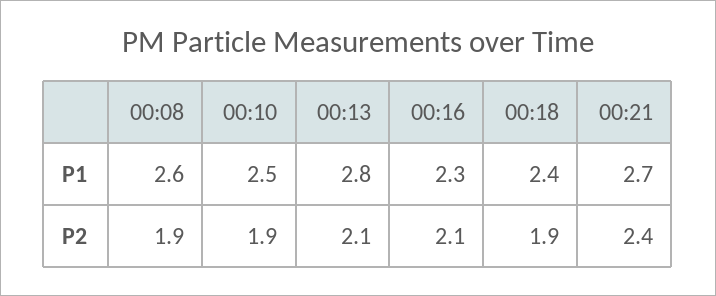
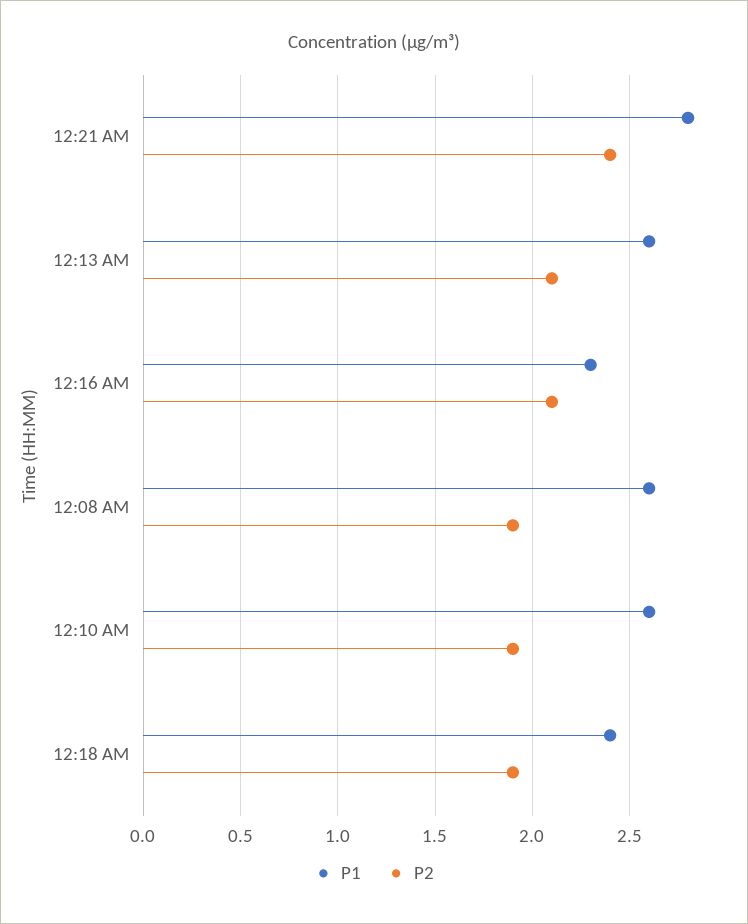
  {
    "P1": {
      "00:08": 2.6,
-     "00:10": 2.5,
+     "00:10": 2.6,
-     "00:13": 2.8,
+     "00:13": 2.6,
      "00:16": 2.3,
      "00:18": 2.4,
-     "00:21": 2.7
+     "00:21": 2.8
    },
    "P2": {
      "00:08": 1.9,
      "00:10": 1.9,
      "00:13": 2.1,
      "00:16": 2.1,
      "00:18": 1.9,
      "00:21": 2.4
    }
  }

